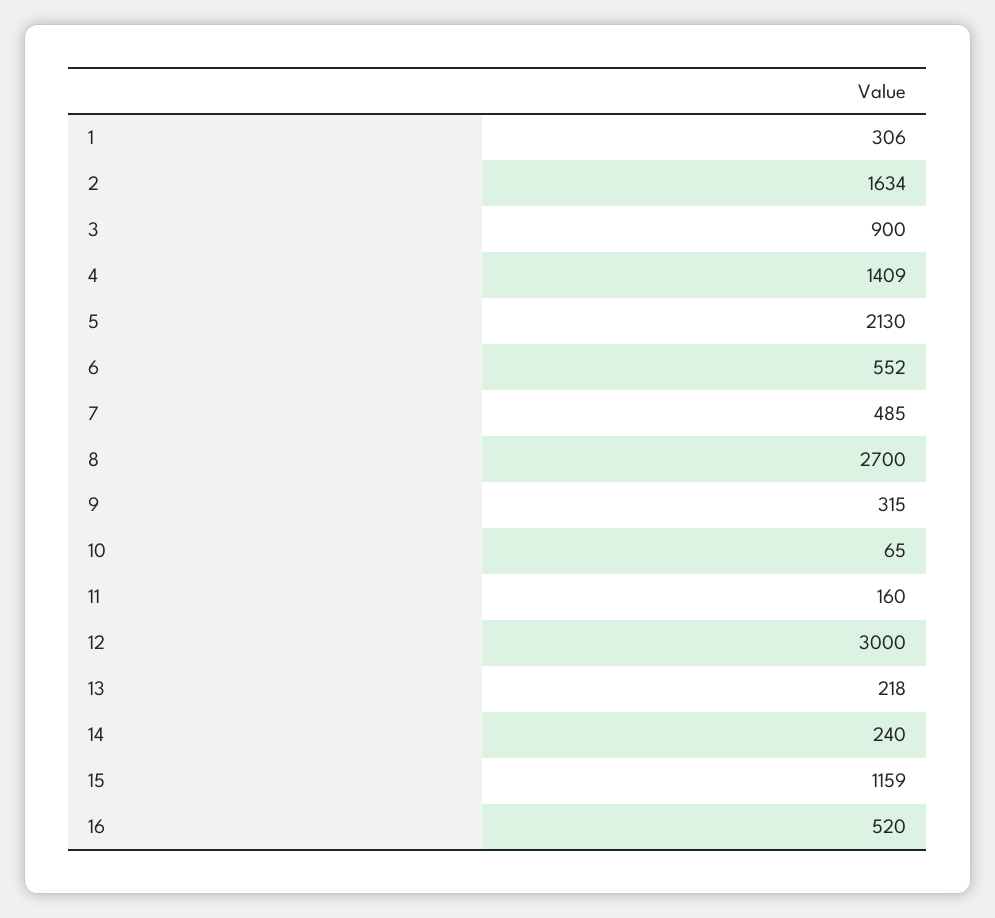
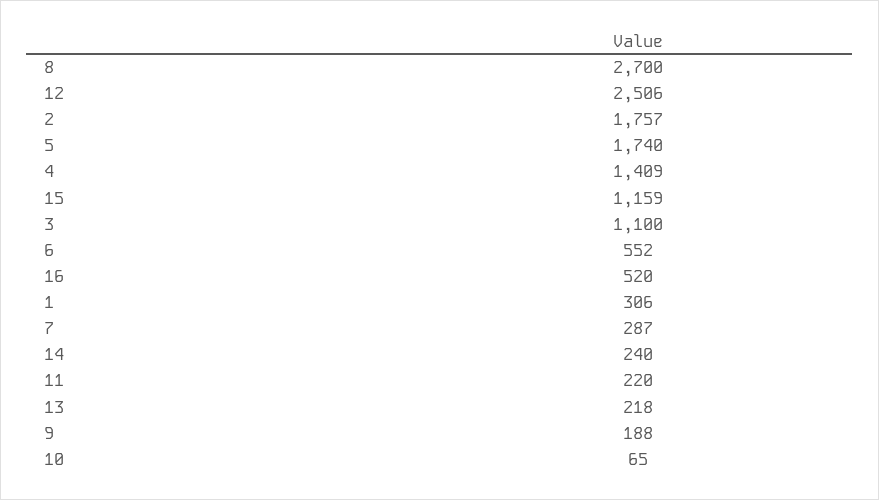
  {
    "1": 306,
-   "2": 1634,
+   "2": 1757,
-   "3": 900,
+   "3": 1100,
    "4": 1409,
-   "5": 2130,
+   "5": 1740,
    "6": 552,
-   "7": 485,
+   "7": 287,
    "8": 2700,
-   "9": 315,
+   "9": 188,
    "10": 65,
-   "11": 160,
+   "11": 220,
-   "12": 3000,
+   "12": 2506,
    "13": 218,
    "14": 240,
    "15": 1159,
    "16": 520
  }

